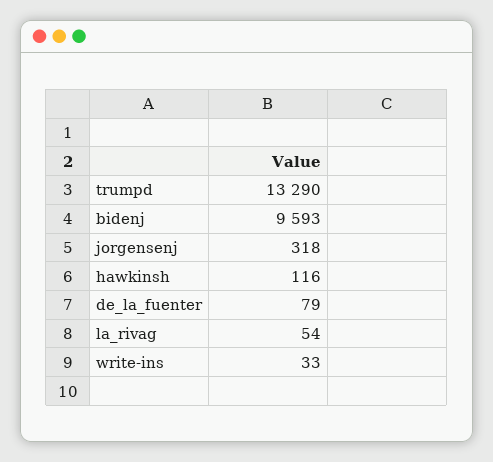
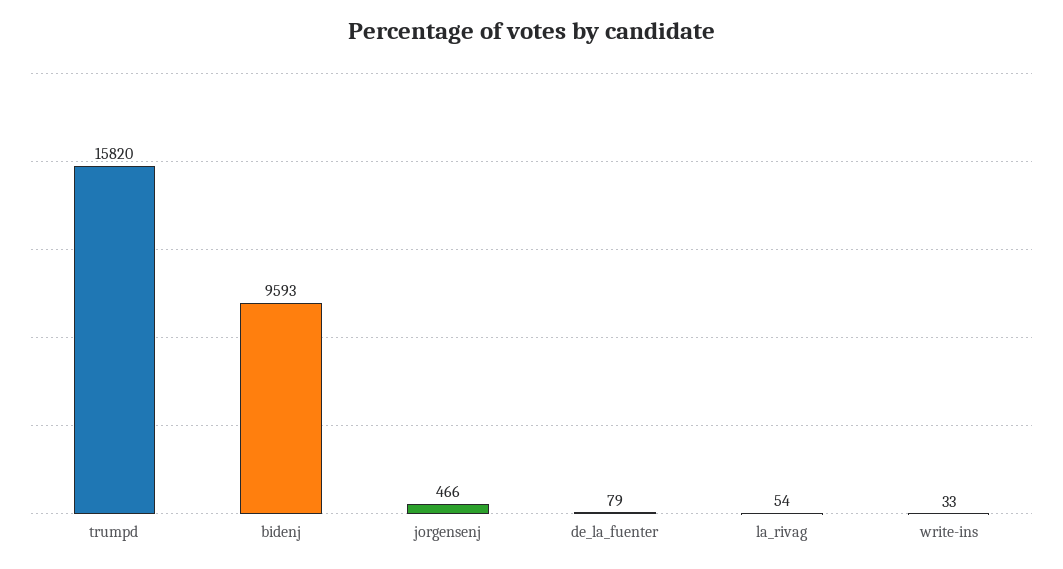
  {
-   "trumpd": 13290,
+   "trumpd": 15820,
    "bidenj": 9593,
-   "jorgensenj": 318,
+   "jorgensenj": 466,
-   "hawkinsh": 116,
    "de_la_fuenter": 79,
    "la_rivag": 54,
    "write-ins": 33
  }

